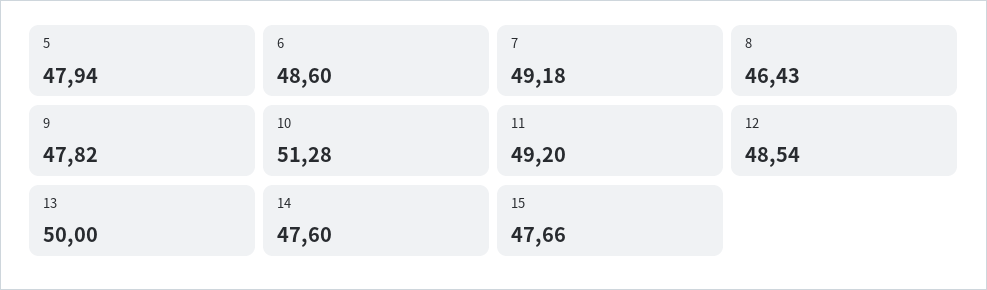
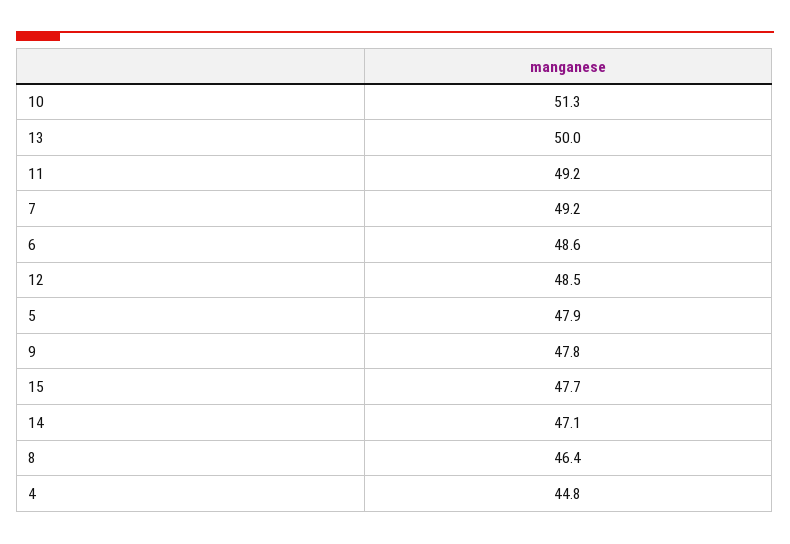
  {
    "5": 47.94,
    "6": 48.6,
    "7": 49.18,
    "8": 46.43,
    "9": 47.82,
    "10": 51.28,
    "11": 49.2,
    "12": 48.54,
    "13": 50,
-   "14": 47.6,
+   "14": 47.1,
-   "15": 47.66
+   "15": 47.66,
+   "4": 44.8
  }

